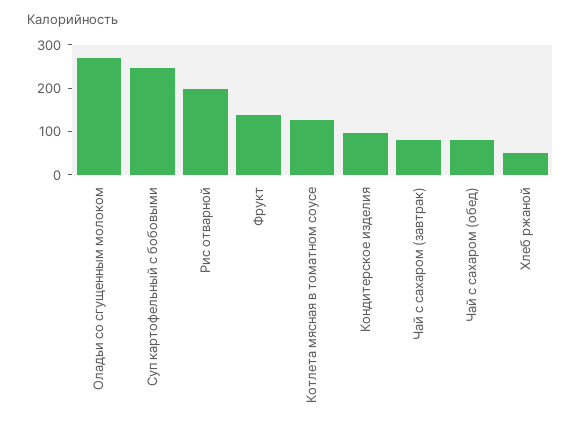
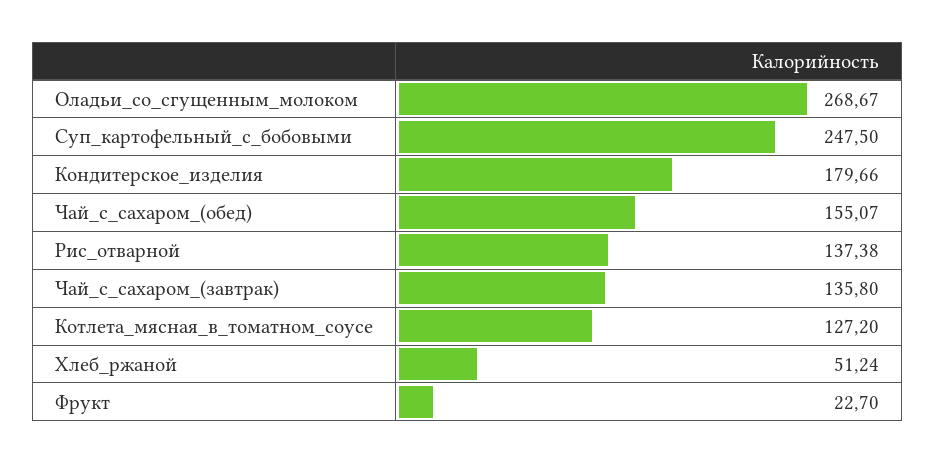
  {
    "Оладьи со сгущенным молоком": 268.67,
    "Суп картофельный с бобовыми": 247.5,
-   "Рис отварной": 200,
+   "Рис отварной": 137.38,
-   "Фрукт": 140,
+   "Фрукт": 22.7,
    "Котлета мясная в томатном соусе": 127.2,
-   "Кондитерское изделия": 100,
+   "Кондитерское изделия": 179.66,
-   "Чай с сахаром (завтрак)": 80,
+   "Чай с сахаром (завтрак)": 135.8,
-   "Чай с сахаром (обед)": 80,
+   "Чай с сахаром (обед)": 155.07,
    "Хлеб ржаной": 51.24
  }

